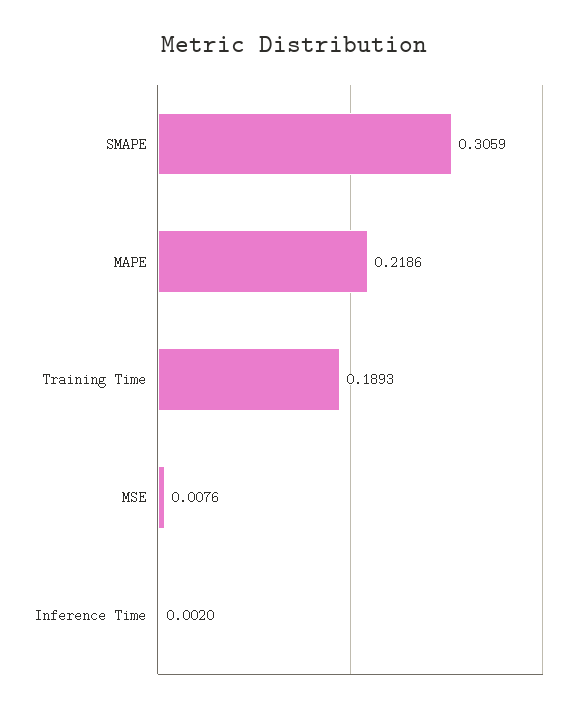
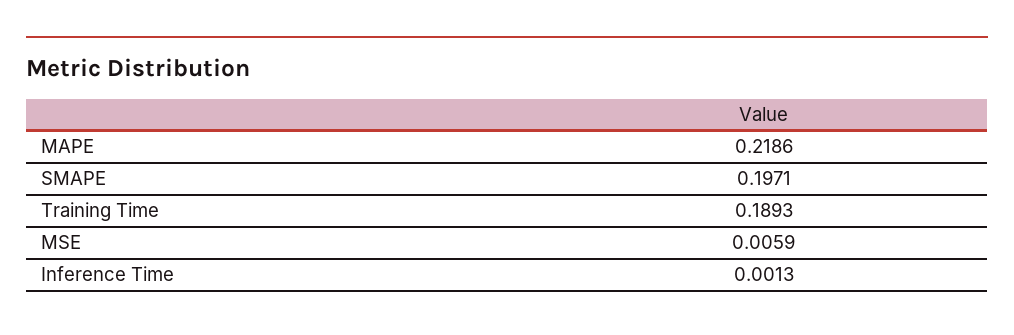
  {
-   "SMAPE": 0.3059,
+   "SMAPE": 0.1971,
    "MAPE": 0.2186,
    "Training Time": 0.1893,
-   "MSE": 0.0076,
+   "MSE": 0.0059,
-   "Inference Time": 0.002
+   "Inference Time": 0.0013
  }

